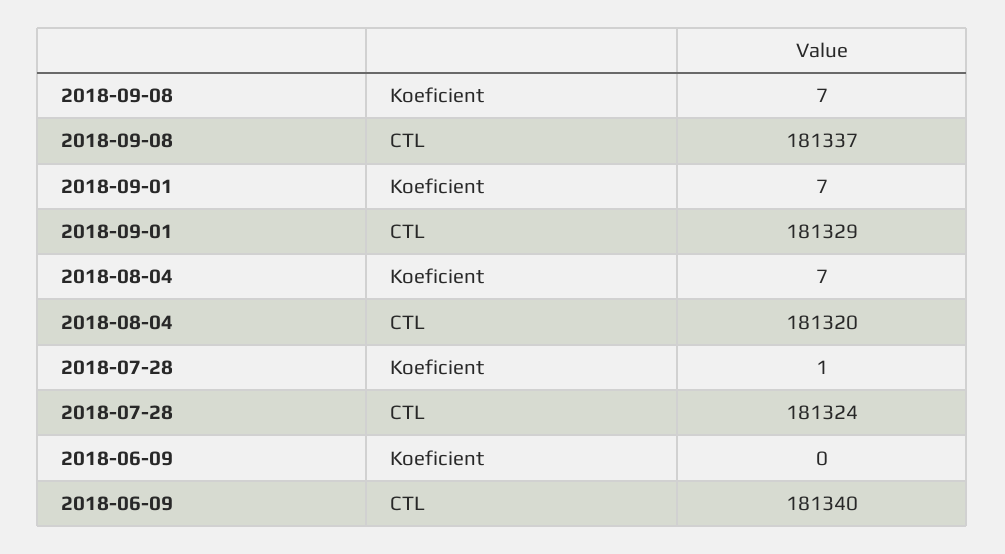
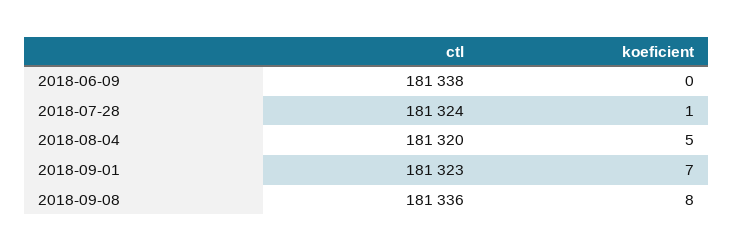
  {
    "2018-09-08": {
-     "Koeficient": 7,
+     "Koeficient": 8,
-     "CTL": 181337
+     "CTL": 181336
    },
    "2018-09-01": {
      "Koeficient": 7,
-     "CTL": 181329
+     "CTL": 181323
    },
    "2018-08-04": {
-     "Koeficient": 7,
+     "Koeficient": 5,
      "CTL": 181320
    },
    "2018-07-28": {
      "Koeficient": 1,
      "CTL": 181324
    },
    "2018-06-09": {
      "Koeficient": 0,
-     "CTL": 181340
+     "CTL": 181338
    }
  }

